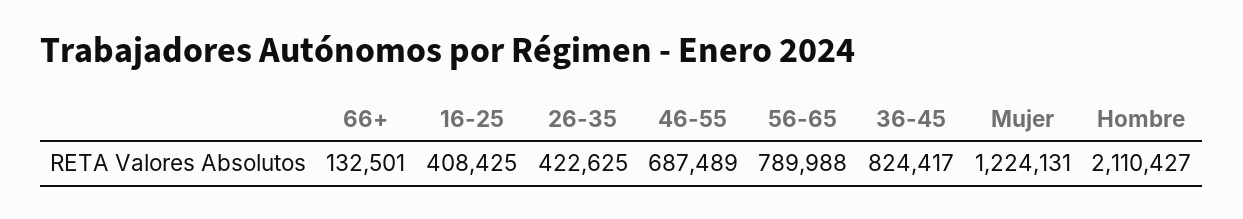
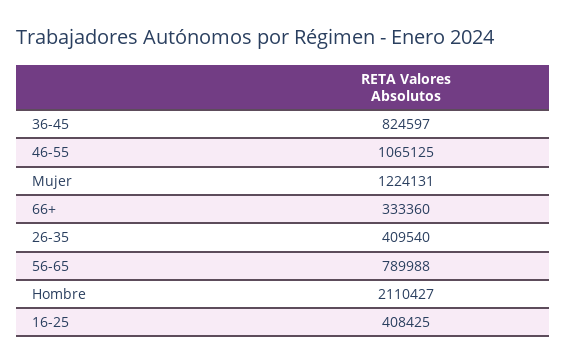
  {
-   "66+": 132501,
+   "66+": 333360,
    "16-25": 408425,
-   "26-35": 422625,
+   "26-35": 409540,
-   "46-55": 687489,
+   "46-55": 1065125,
    "56-65": 789988,
-   "36-45": 824417,
+   "36-45": 824597,
    "Mujer": 1224131,
    "Hombre": 2110427
  }

